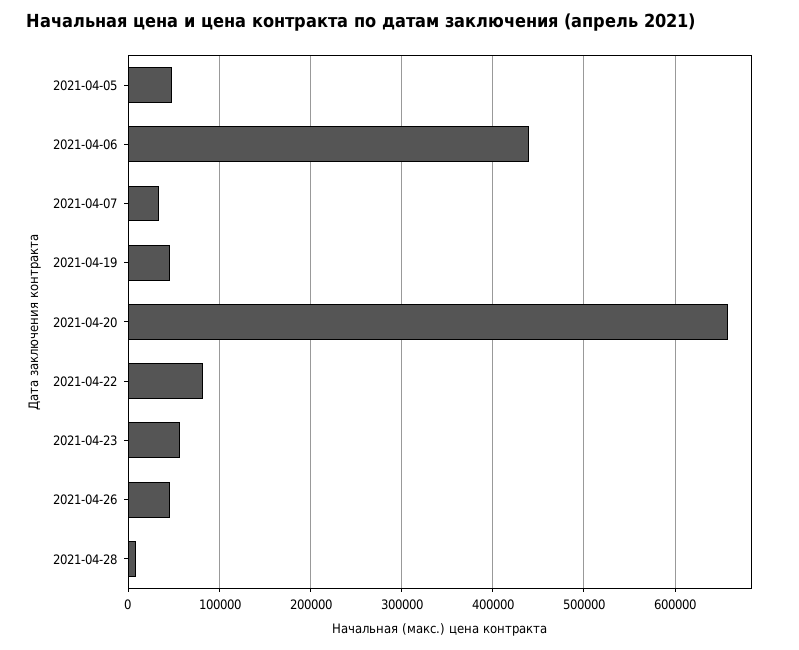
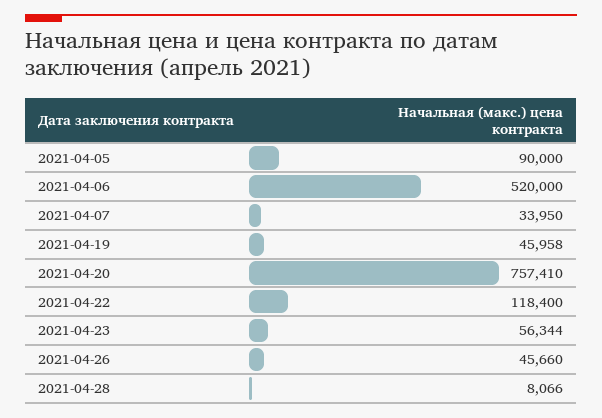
  {
-   "2021-04-05": 50000,
+   "2021-04-05": 90000,
-   "2021-04-06": 440000,
+   "2021-04-06": 520000,
    "2021-04-07": 33950,
    "2021-04-19": 45958,
-   "2021-04-20": 660000,
+   "2021-04-20": 757410,
-   "2021-04-22": 80000,
+   "2021-04-22": 118400,
    "2021-04-23": 56344,
    "2021-04-26": 45660,
    "2021-04-28": 8066
  }

